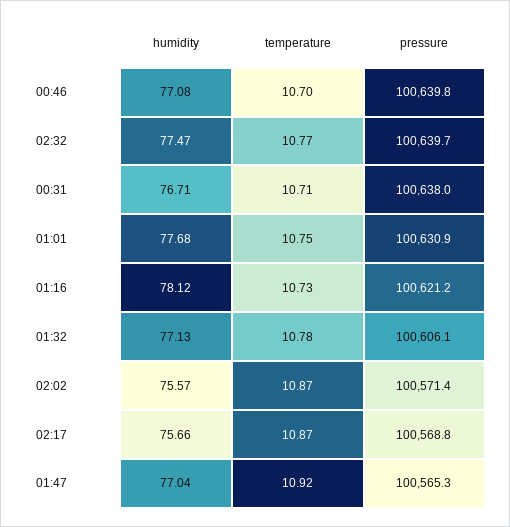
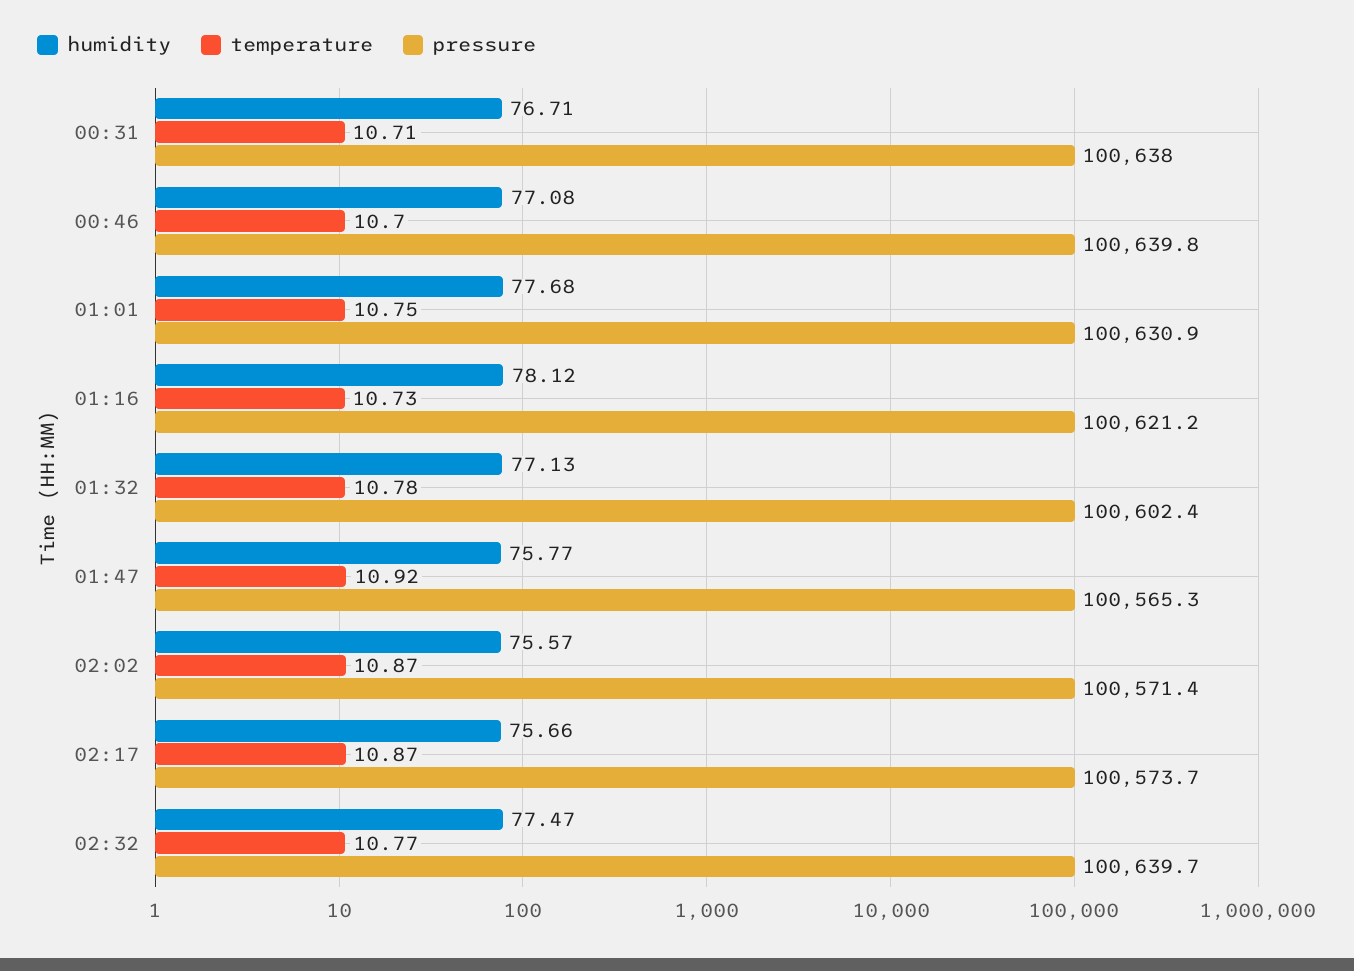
  {
    "humidity": {
      "00:46": 77.08,
      "02:32": 77.47,
      "00:31": 76.71,
      "01:01": 77.68,
      "01:16": 78.12,
      "01:32": 77.13,
      "02:02": 75.57,
      "02:17": 75.66,
-     "01:47": 77.04
+     "01:47": 75.77
    },
    "temperature": {
      "00:46": 10.7,
      "02:32": 10.77,
      "00:31": 10.71,
      "01:01": 10.75,
      "01:16": 10.73,
      "01:32": 10.78,
      "02:02": 10.87,
      "02:17": 10.87,
      "01:47": 10.92
    },
    "pressure": {
      "00:46": 100639.8,
      "02:32": 100639.7,
      "00:31": 100638,
      "01:01": 100630.9,
      "01:16": 100621.2,
-     "01:32": 100606.1,
+     "01:32": 100602.4,
      "02:02": 100571.4,
-     "02:17": 100568.8,
+     "02:17": 100573.7,
      "01:47": 100565.3
    }
  }

